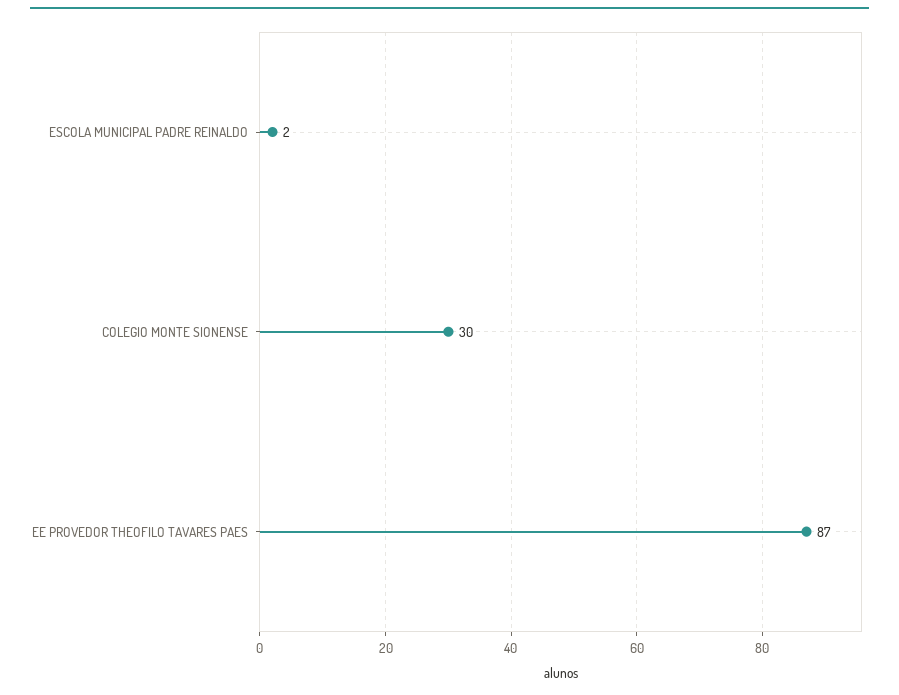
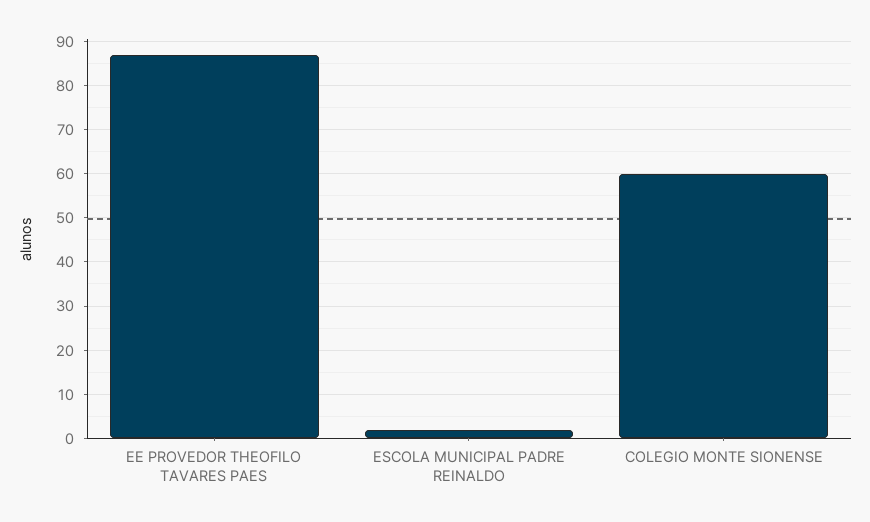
  {
    "ESCOLA MUNICIPAL PADRE REINALDO": 2,
-   "COLEGIO MONTE SIONENSE": 30,
+   "COLEGIO MONTE SIONENSE": 60,
    "EE PROVEDOR THEOFILO TAVARES PAES": 87
  }

